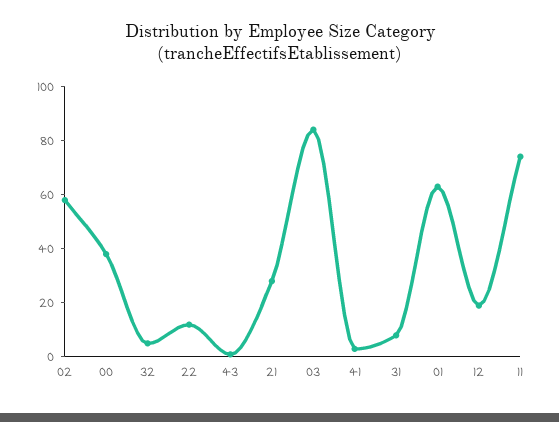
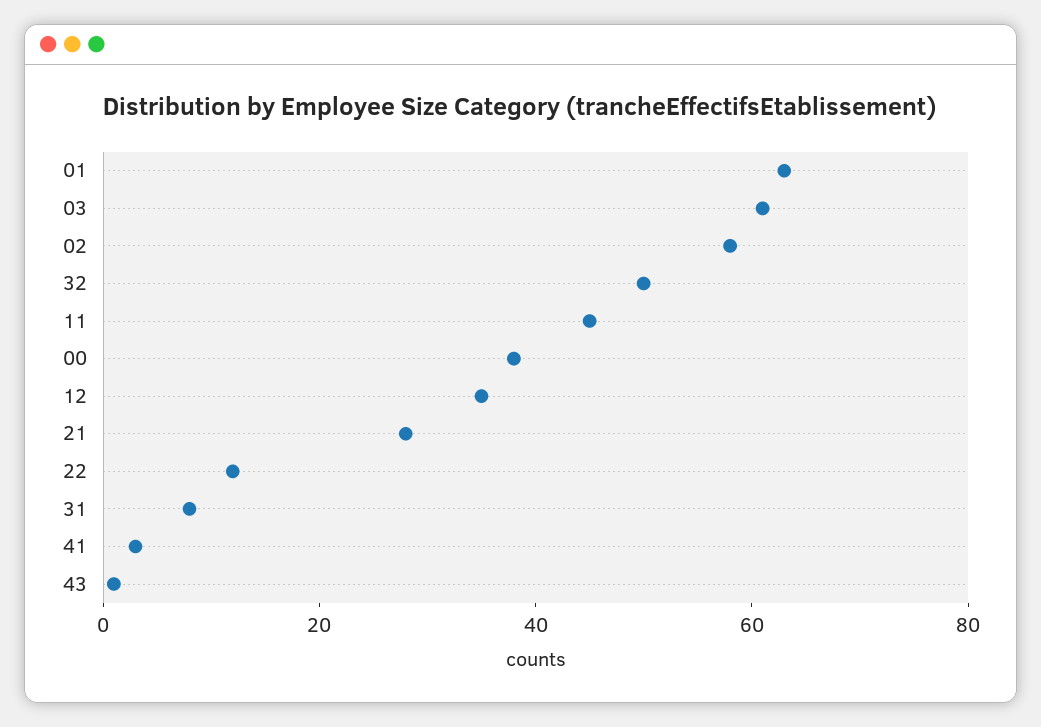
  {
    "02": 60,
    "00": 40,
-   "32": 5,
+   "32": 50,
    "22": 10,
    "43": 0,
    "21": 30,
-   "03": 85,
+   "03": 60,
    "41": 5,
    "31": 10,
    "01": 65,
-   "12": 20,
+   "12": 35,
-   "11": 75
+   "11": 45
  }

